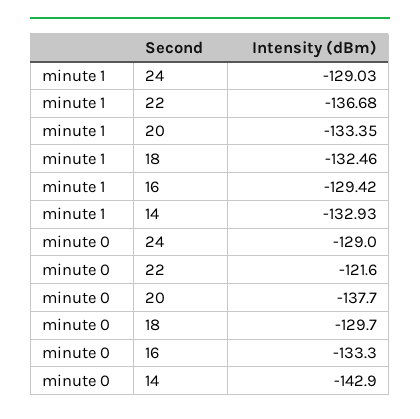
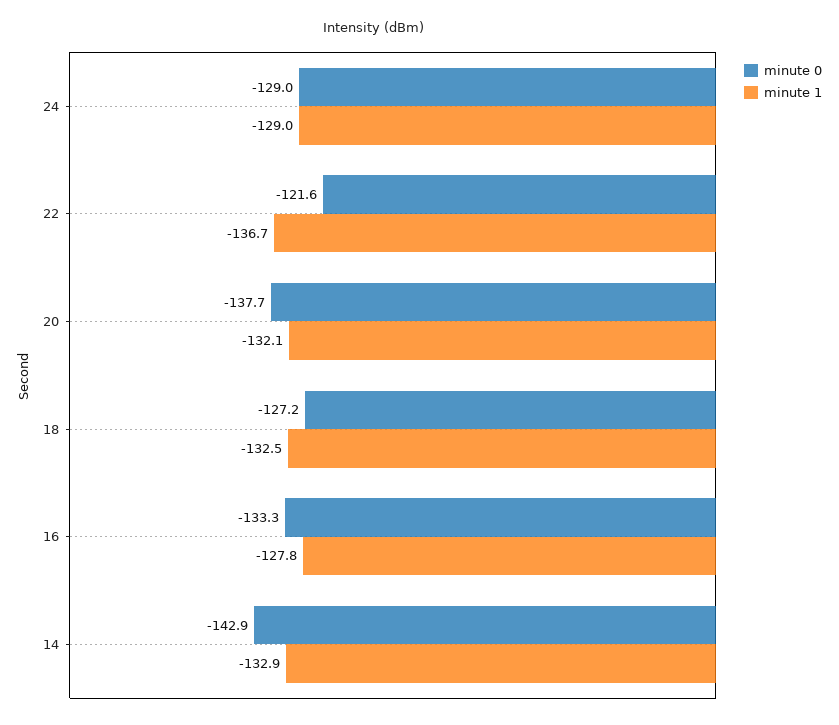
  {
    "minute 1": {
      "24": -129.03,
      "22": -136.68,
-     "20": -133.35,
+     "20": -132.1,
      "18": -132.46,
-     "16": -129.42,
+     "16": -127.8,
      "14": -132.93
    },
    "minute 0": {
      "24": -129,
      "22": -121.6,
      "20": -137.7,
-     "18": -129.7,
+     "18": -127.2,
      "16": -133.3,
      "14": -142.9
    }
  }

